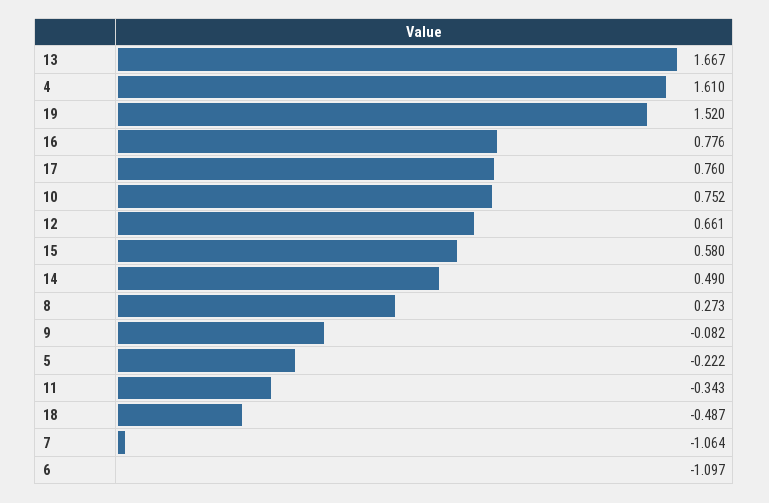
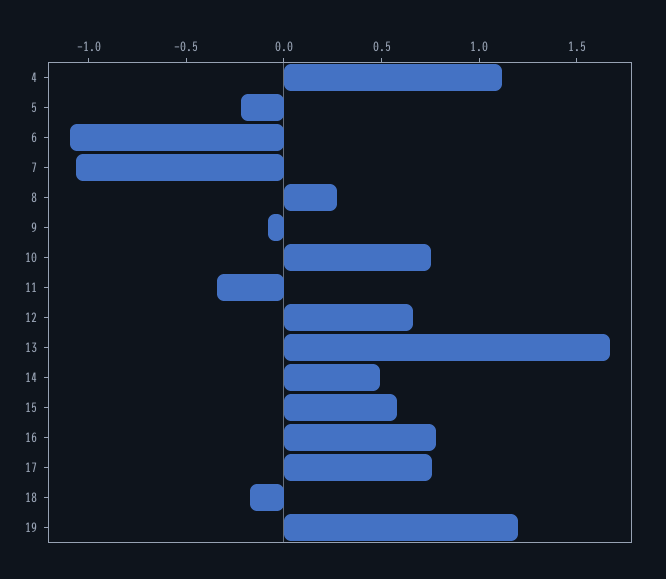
  {
    "13": 1.667,
-   "4": 1.61,
+   "4": 1.1,
-   "19": 1.52,
+   "19": 1.2,
    "16": 0.776,
    "17": 0.76,
    "10": 0.752,
    "12": 0.661,
    "15": 0.58,
    "14": 0.49,
    "8": 0.273,
    "9": -0.082,
    "5": -0.222,
    "11": -0.343,
-   "18": -0.487,
+   "18": -0.2,
    "7": -1.064,
    "6": -1.097
  }

